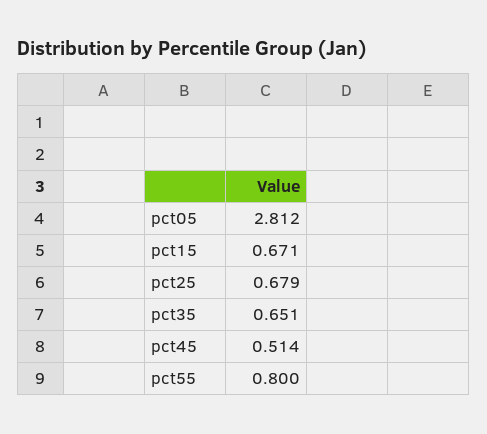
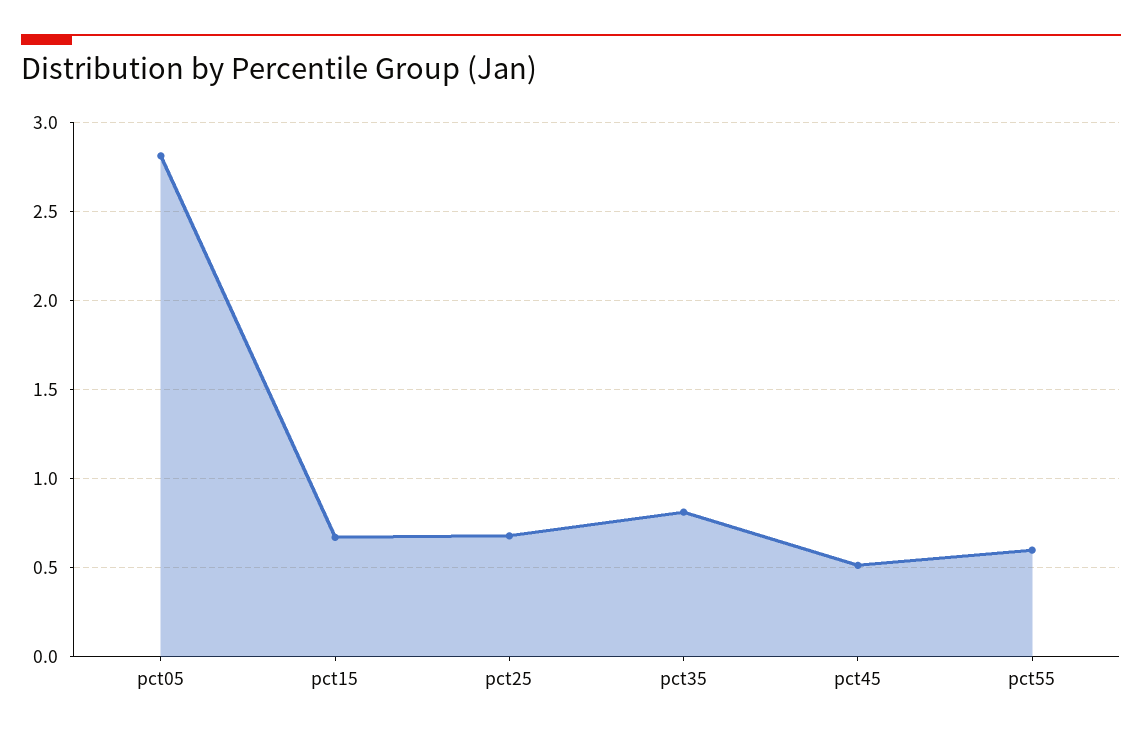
  {
    "pct05": 2.812,
    "pct15": 0.671,
    "pct25": 0.679,
-   "pct35": 0.651,
+   "pct35": 0.8,
    "pct45": 0.514,
-   "pct55": 0.8
+   "pct55": 0.6
  }

